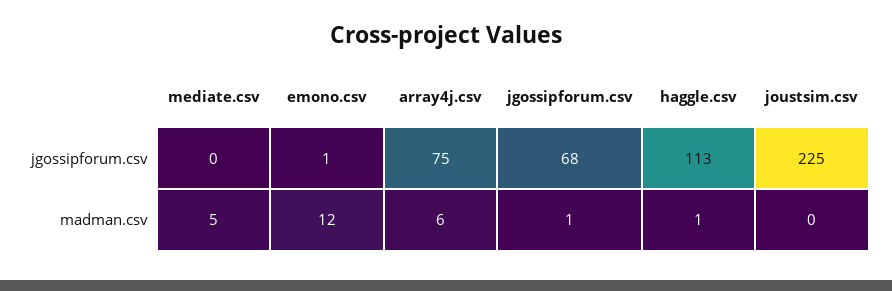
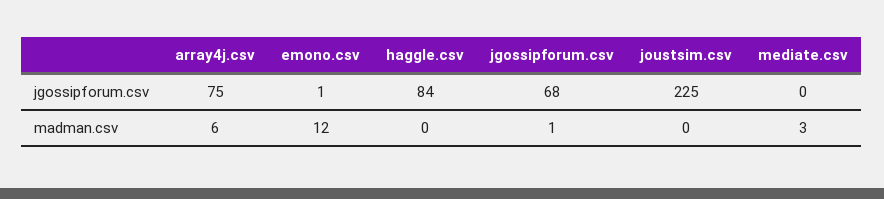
  {
    "mediate.csv": {
      "jgossipforum.csv": 0,
-     "madman.csv": 5
+     "madman.csv": 3
    },
    "emono.csv": {
      "jgossipforum.csv": 1,
      "madman.csv": 12
    },
    "array4j.csv": {
      "jgossipforum.csv": 75,
      "madman.csv": 6
    },
    "jgossipforum.csv": {
      "jgossipforum.csv": 68,
      "madman.csv": 1
    },
    "haggle.csv": {
-     "jgossipforum.csv": 113,
+     "jgossipforum.csv": 84,
-     "madman.csv": 1
+     "madman.csv": 0
    },
    "joustsim.csv": {
      "jgossipforum.csv": 225,
      "madman.csv": 0
    }
  }

